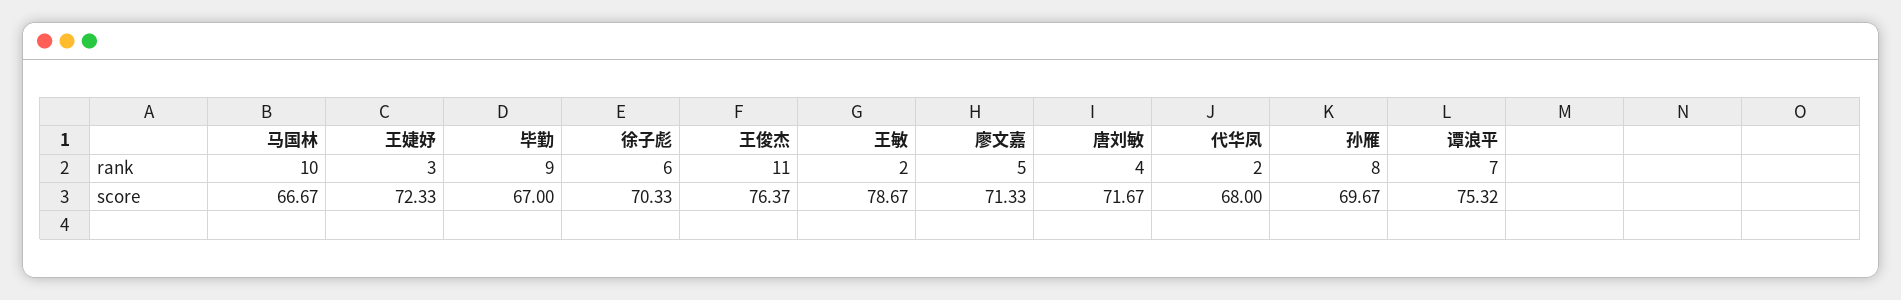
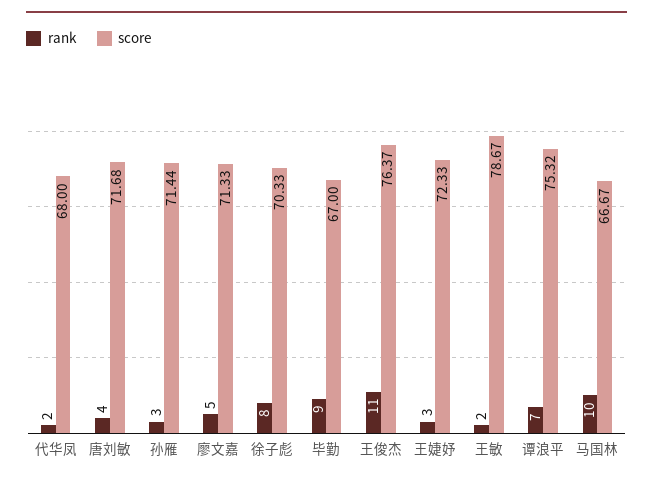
  {
    "rank": {
      "马国林": 10,
      "王婕妤": 3,
      "毕勤": 9,
-     "徐子彪": 6,
+     "徐子彪": 8,
      "王俊杰": 11,
      "王敏": 2,
      "廖文嘉": 5,
      "唐刘敏": 4,
      "代华凤": 2,
-     "孙雁": 8,
+     "孙雁": 3,
      "谭浪平": 7
    },
    "score": {
      "马国林": 66.67,
      "王婕妤": 72.33,
      "毕勤": 67,
      "徐子彪": 70.33,
      "王俊杰": 76.37,
      "王敏": 78.67,
      "廖文嘉": 71.33,
-     "唐刘敏": 71.67,
+     "唐刘敏": 71.68,
      "代华凤": 68,
-     "孙雁": 69.67,
+     "孙雁": 71.44,
      "谭浪平": 75.32
    }
  }

